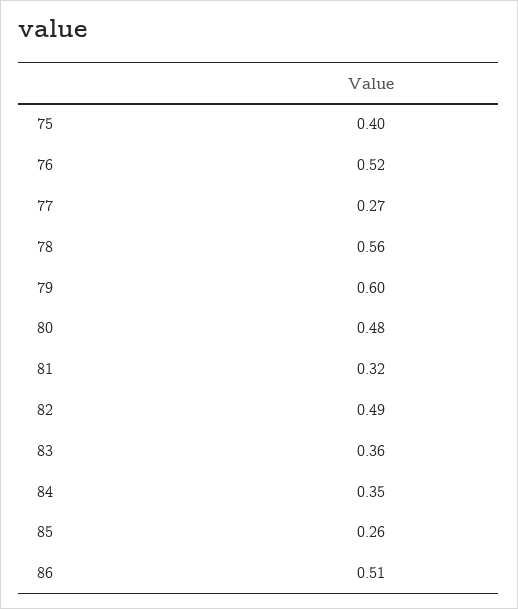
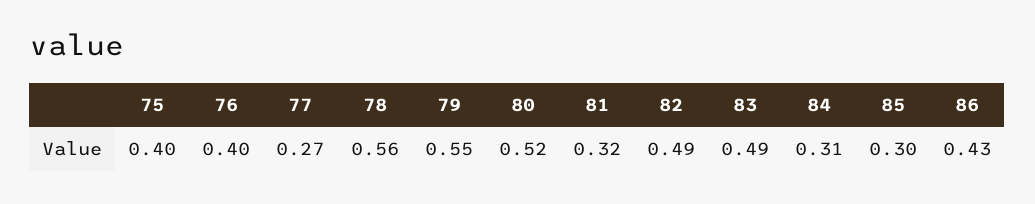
  {
    "75": 0.4,
-   "76": 0.52,
+   "76": 0.4,
    "77": 0.27,
    "78": 0.56,
-   "79": 0.6,
+   "79": 0.55,
-   "80": 0.48,
+   "80": 0.52,
    "81": 0.32,
    "82": 0.49,
-   "83": 0.36,
+   "83": 0.49,
-   "84": 0.35,
+   "84": 0.31,
-   "85": 0.26,
+   "85": 0.3,
-   "86": 0.51
+   "86": 0.43
  }

